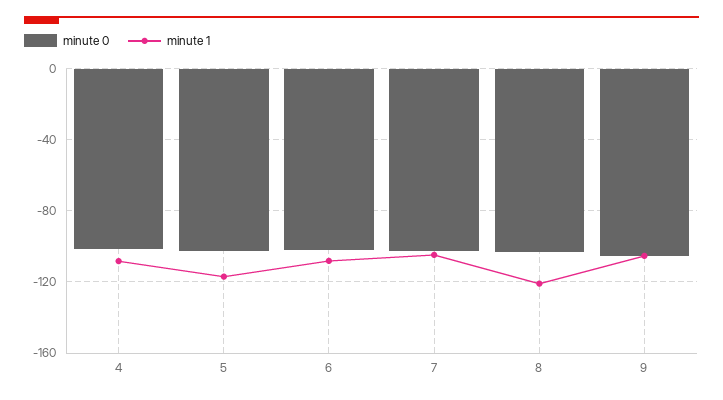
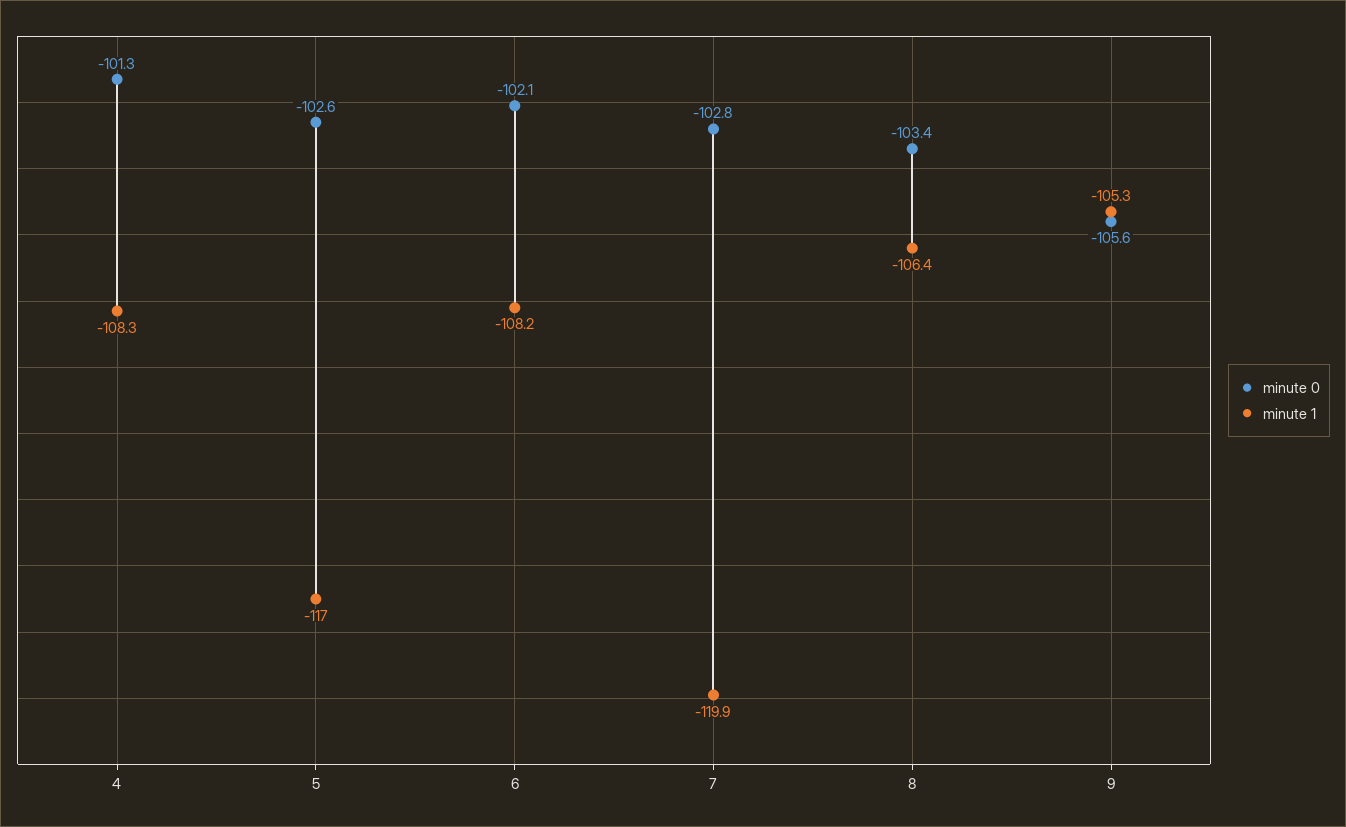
  {
    "minute 0": {
      "4": -101.3,
      "5": -102.6,
      "6": -102.1,
      "7": -102.8,
      "8": -103.4,
      "9": -105.6
    },
    "minute 1": {
      "4": -108.3,
      "5": -117,
      "6": -108.2,
-     "7": -105,
+     "7": -119.9,
-     "8": -120,
+     "8": -106.4,
      "9": -105.3
    }
  }

